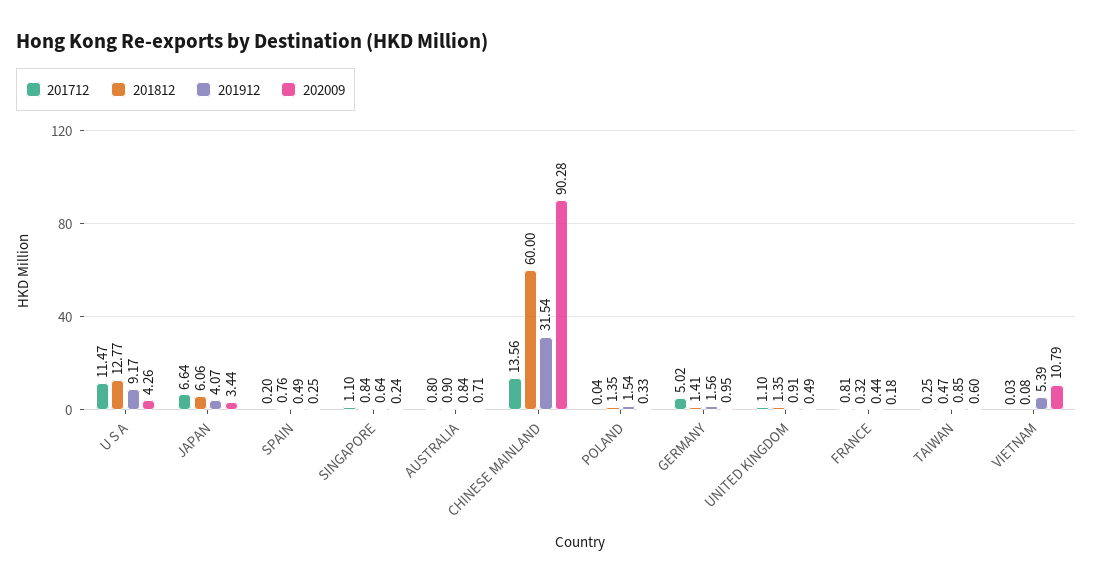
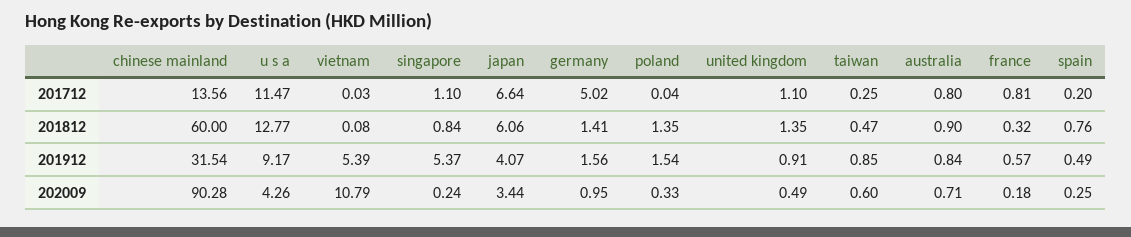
  {
    "201712": {
      "U S A": 11.47,
      "JAPAN": 6.64,
      "SPAIN": 0.2,
      "SINGAPORE": 1.1,
      "AUSTRALIA": 0.8,
      "CHINESE MAINLAND": 13.56,
      "POLAND": 0.04,
      "GERMANY": 5.02,
      "UNITED KINGDOM": 1.1,
      "FRANCE": 0.81,
      "TAIWAN": 0.25,
      "VIETNAM": 0.03
    },
    "201812": {
      "U S A": 12.77,
      "JAPAN": 6.06,
      "SPAIN": 0.76,
      "SINGAPORE": 0.84,
      "AUSTRALIA": 0.9,
      "CHINESE MAINLAND": 60,
      "POLAND": 1.35,
      "GERMANY": 1.41,
      "UNITED KINGDOM": 1.35,
      "FRANCE": 0.32,
      "TAIWAN": 0.47,
      "VIETNAM": 0.08
    },
    "201912": {
      "U S A": 9.17,
      "JAPAN": 4.07,
      "SPAIN": 0.49,
-     "SINGAPORE": 0.64,
+     "SINGAPORE": 5.37,
      "AUSTRALIA": 0.84,
      "CHINESE MAINLAND": 31.54,
      "POLAND": 1.54,
      "GERMANY": 1.56,
      "UNITED KINGDOM": 0.91,
-     "FRANCE": 0.44,
+     "FRANCE": 0.57,
      "TAIWAN": 0.85,
      "VIETNAM": 5.39
    },
    "202009": {
      "U S A": 4.26,
      "JAPAN": 3.44,
      "SPAIN": 0.25,
      "SINGAPORE": 0.24,
      "AUSTRALIA": 0.71,
      "CHINESE MAINLAND": 90.28,
      "POLAND": 0.33,
      "GERMANY": 0.95,
      "UNITED KINGDOM": 0.49,
      "FRANCE": 0.18,
      "TAIWAN": 0.6,
      "VIETNAM": 10.79
    }
  }

